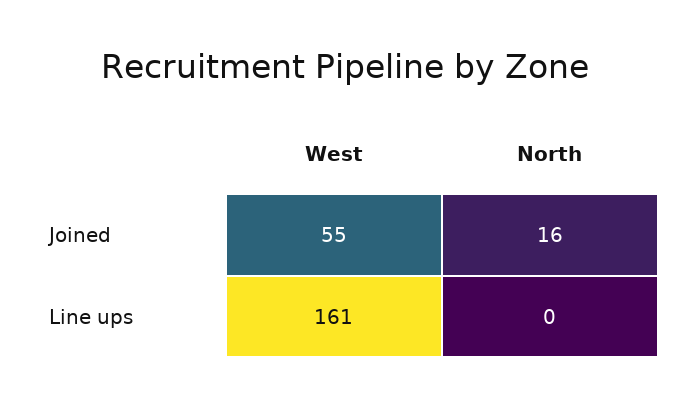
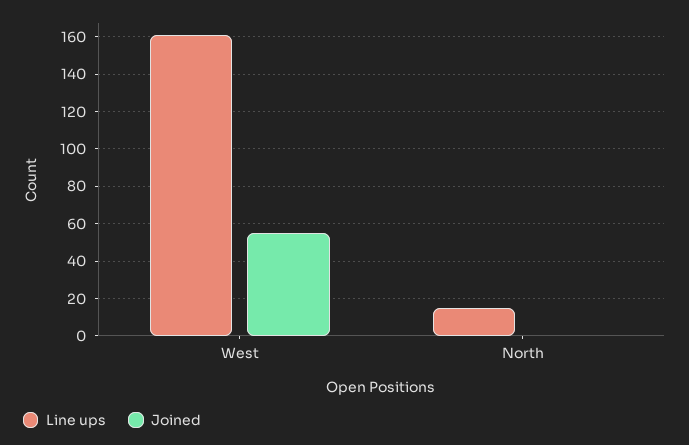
  {
    "Joined": {
      "West": 55,
-     "North": 16
+     "North": 0
    },
    "Line ups": {
      "West": 161,
-     "North": 0
+     "North": 15
    }
  }

